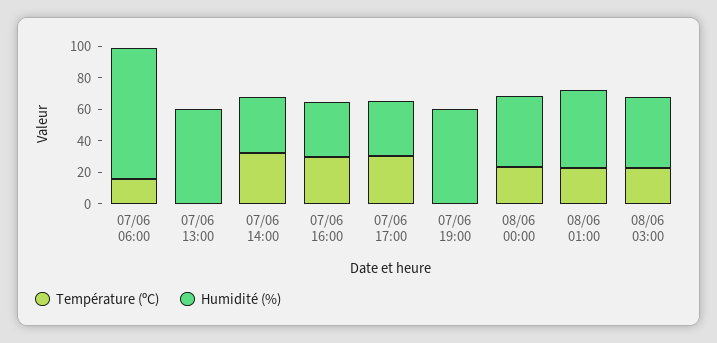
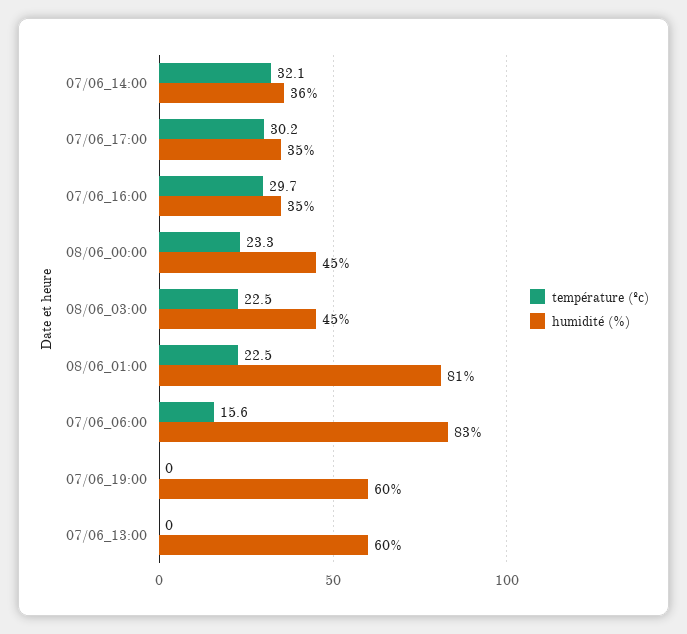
  {
    "Température (ºC)": {
      "07/06 06:00": 15.6,
      "07/06 13:00": 0,
      "07/06 14:00": 32.1,
      "07/06 16:00": 29.7,
      "07/06 17:00": 30.2,
      "07/06 19:00": 0,
      "08/06 00:00": 23.3,
      "08/06 01:00": 22.5,
      "08/06 03:00": 22.5
    },
    "Humidité (%)": {
      "07/06 06:00": 83,
      "07/06 13:00": 60,
      "07/06 14:00": 36,
      "07/06 16:00": 35,
      "07/06 17:00": 35,
      "07/06 19:00": 60,
      "08/06 00:00": 45,
-     "08/06 01:00": 50,
+     "08/06 01:00": 81,
      "08/06 03:00": 45
    }
  }

